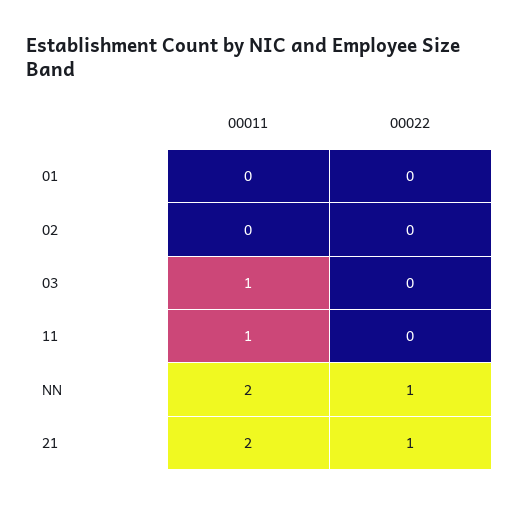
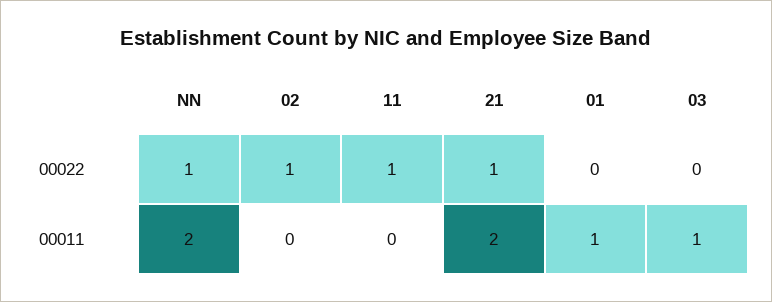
  {
    "00011": {
-     "01": 0,
+     "01": 1,
      "02": 0,
      "03": 1,
-     "11": 1,
+     "11": 0,
      "NN": 2,
      "21": 2
    },
    "00022": {
      "01": 0,
-     "02": 0,
+     "02": 1,
      "03": 0,
-     "11": 0,
+     "11": 1,
      "NN": 1,
      "21": 1
    }
  }

